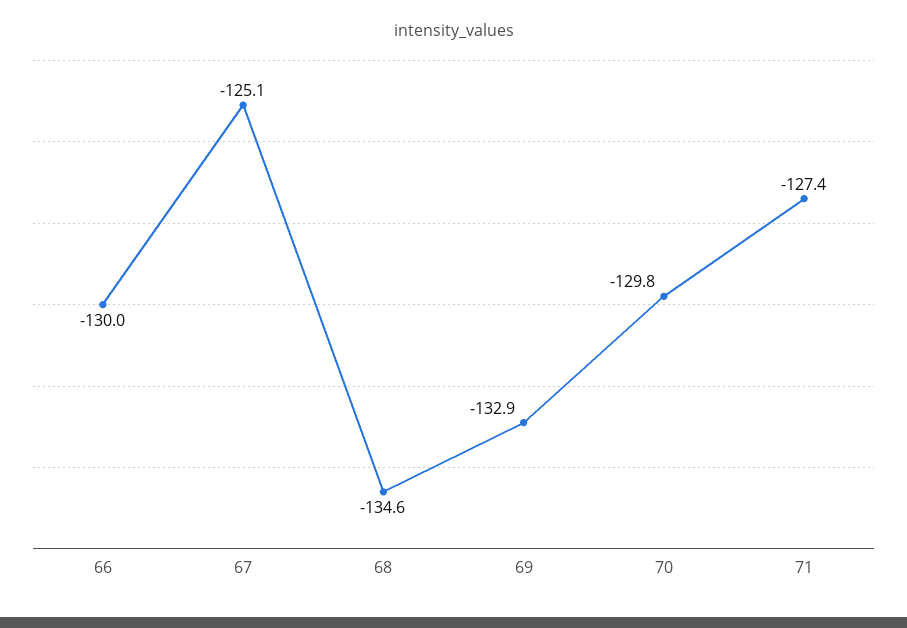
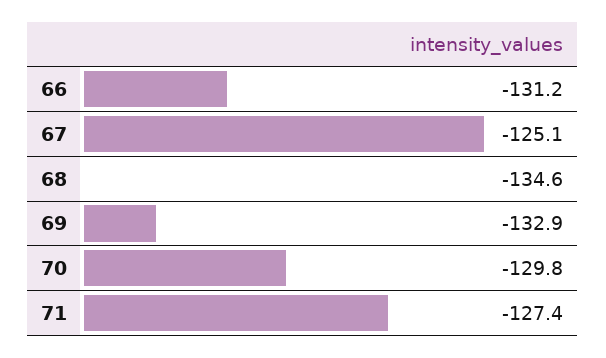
  {
-   "66": -130,
+   "66": -131.2,
    "67": -125.1,
    "68": -134.6,
    "69": -132.9,
    "70": -129.8,
    "71": -127.4
  }

